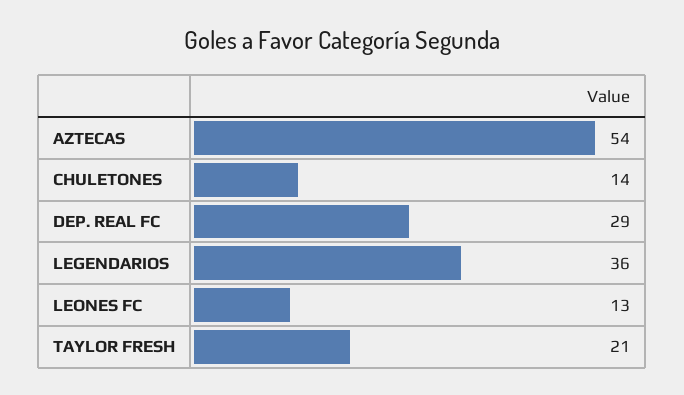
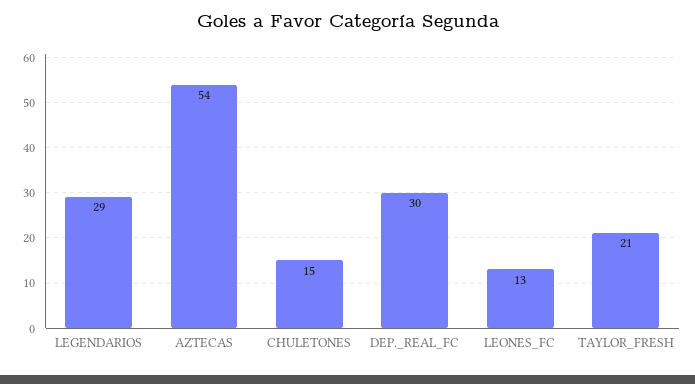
  {
    "AZTECAS": 54,
-   "CHULETONES": 14,
+   "CHULETONES": 15,
-   "DEP. REAL FC": 29,
+   "DEP. REAL FC": 30,
-   "LEGENDARIOS": 36,
+   "LEGENDARIOS": 29,
    "LEONES FC": 13,
    "TAYLOR FRESH": 21
  }

